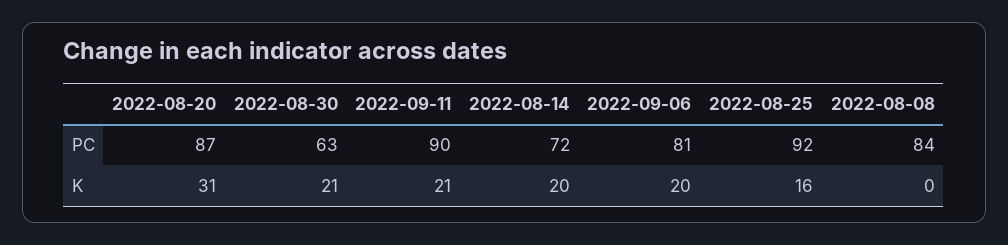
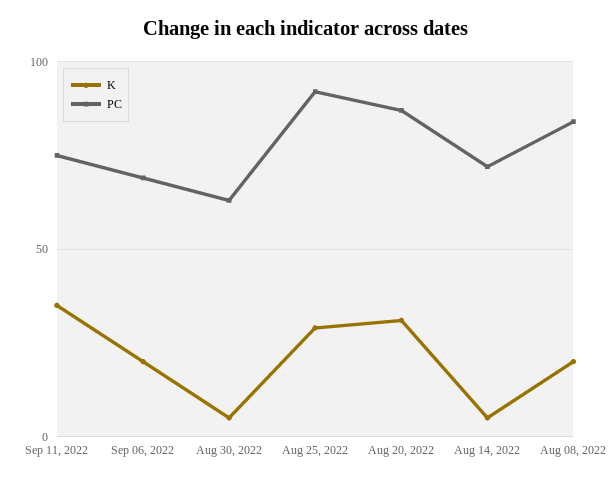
  {
    "PC": {
      "2022-08-20": 87,
      "2022-08-30": 63,
-     "2022-09-11": 90,
+     "2022-09-11": 75,
      "2022-08-14": 72,
-     "2022-09-06": 81,
+     "2022-09-06": 70,
      "2022-08-25": 92,
      "2022-08-08": 84
    },
    "K": {
      "2022-08-20": 31,
-     "2022-08-30": 21,
+     "2022-08-30": 5,
-     "2022-09-11": 21,
+     "2022-09-11": 35,
-     "2022-08-14": 20,
+     "2022-08-14": 5,
      "2022-09-06": 20,
-     "2022-08-25": 16,
+     "2022-08-25": 30,
-     "2022-08-08": 0
+     "2022-08-08": 20
    }
  }

